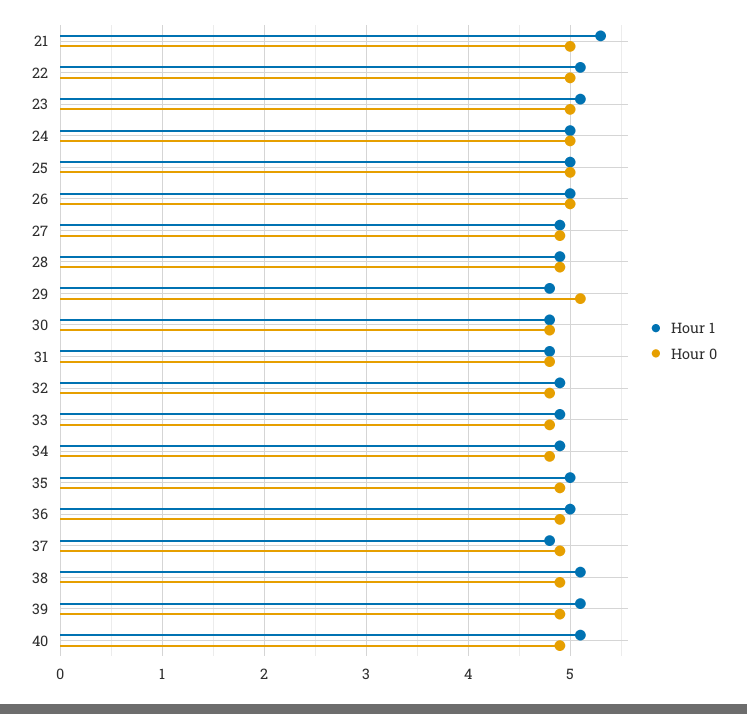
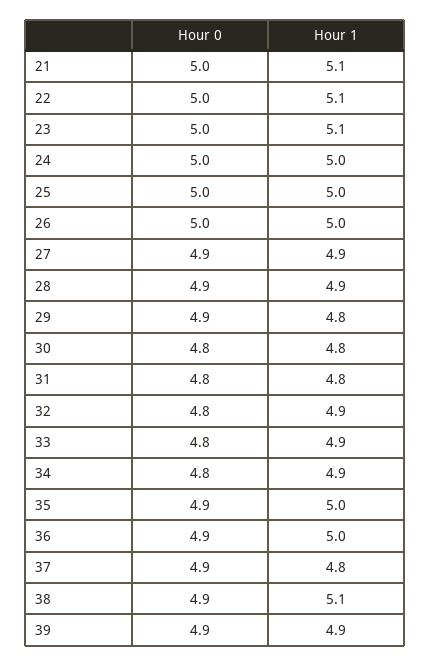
  {
    "Hour 1": {
-     "21": 5.3,
+     "21": 5.1,
      "22": 5.1,
      "23": 5.1,
      "24": 5,
      "25": 5,
      "26": 5,
      "27": 4.9,
      "28": 4.9,
      "29": 4.8,
      "30": 4.8,
      "31": 4.8,
      "32": 4.9,
      "33": 4.9,
      "34": 4.9,
      "35": 5,
      "36": 5,
      "37": 4.8,
      "38": 5.1,
-     "39": 5.1,
+     "39": 4.9
-     "40": 5.1
    },
    "Hour 0": {
      "21": 5,
      "22": 5,
      "23": 5,
      "24": 5,
      "25": 5,
      "26": 5,
      "27": 4.9,
      "28": 4.9,
-     "29": 5.1,
+     "29": 4.9,
      "30": 4.8,
      "31": 4.8,
      "32": 4.8,
      "33": 4.8,
      "34": 4.8,
      "35": 4.9,
      "36": 4.9,
      "37": 4.9,
      "38": 4.9,
-     "39": 4.9,
+     "39": 4.9
-     "40": 4.9
    }
  }

